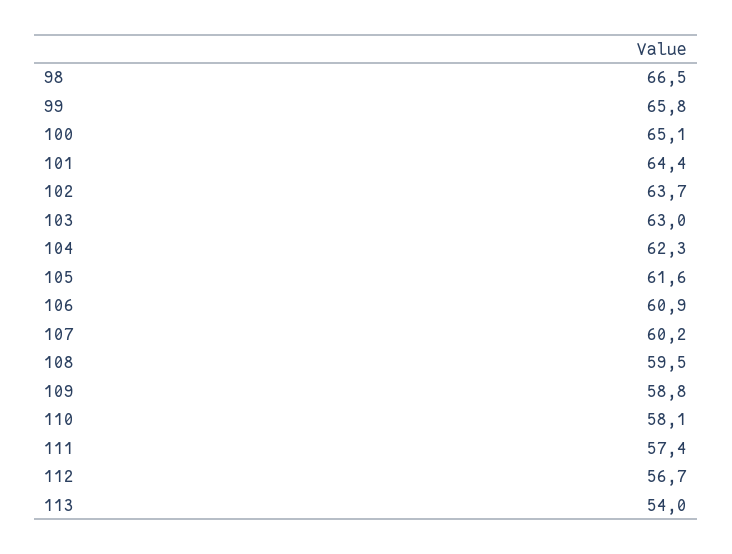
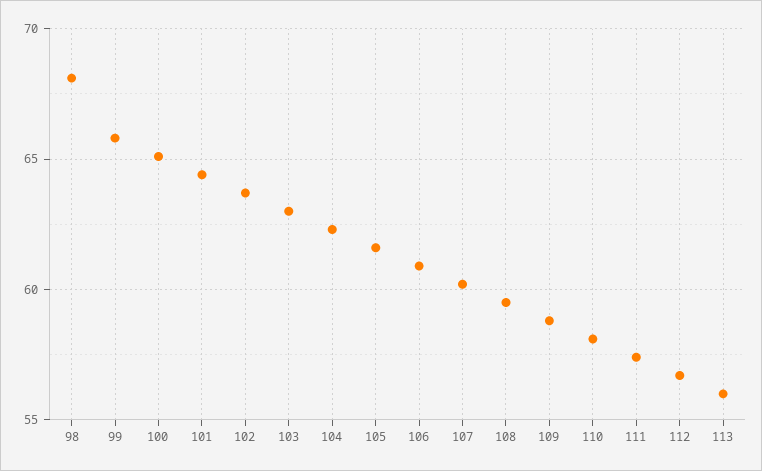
  {
-   "98": 66.5,
+   "98": 68,
    "99": 65.8,
    "100": 65.1,
    "101": 64.4,
    "102": 63.7,
    "103": 63,
    "104": 62.3,
    "105": 61.6,
    "106": 60.9,
    "107": 60.2,
    "108": 59.5,
    "109": 58.8,
    "110": 58.1,
    "111": 57.4,
    "112": 56.7,
-   "113": 54
+   "113": 56
  }

